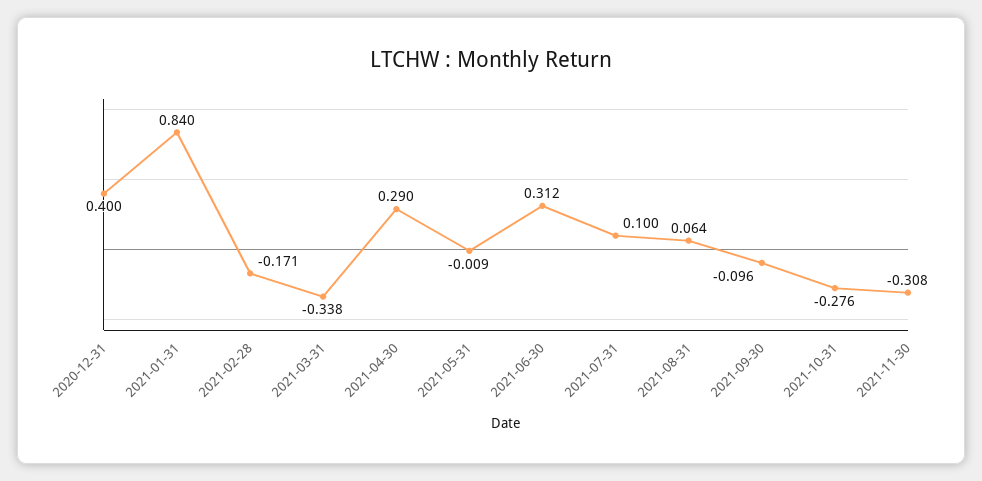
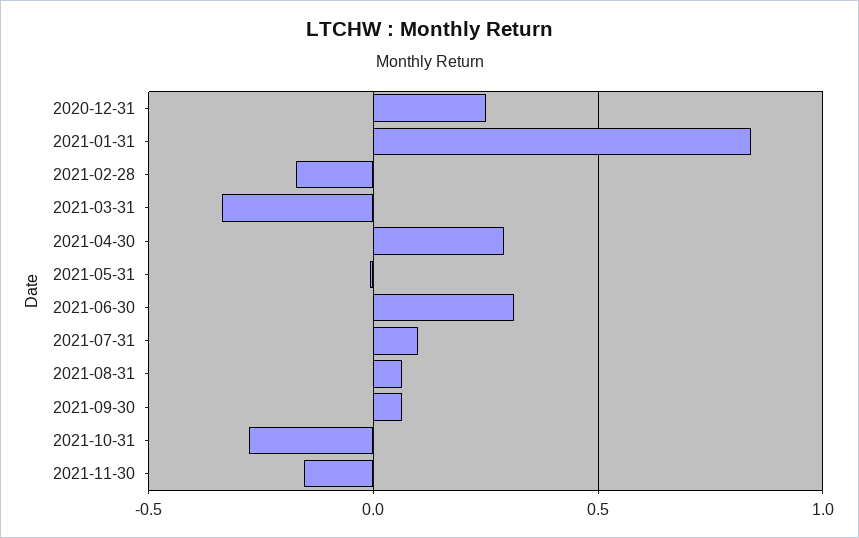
  {
-   "2020-12-31": 0.4,
+   "2020-12-31": 0.25,
    "2021-01-31": 0.84,
    "2021-02-28": -0.171,
    "2021-03-31": -0.338,
    "2021-04-30": 0.29,
    "2021-05-31": -0.009,
    "2021-06-30": 0.312,
    "2021-07-31": 0.1,
    "2021-08-31": 0.064,
-   "2021-09-30": -0.096,
+   "2021-09-30": 0.05,
    "2021-10-31": -0.276,
-   "2021-11-30": -0.308
+   "2021-11-30": -0.15
  }

